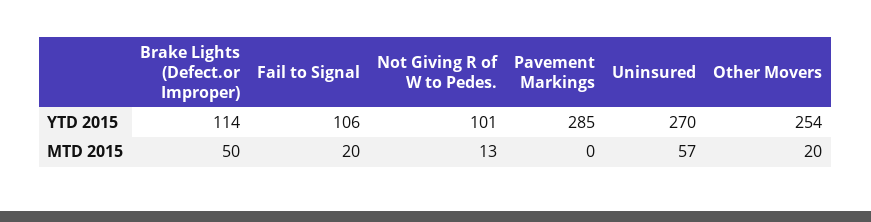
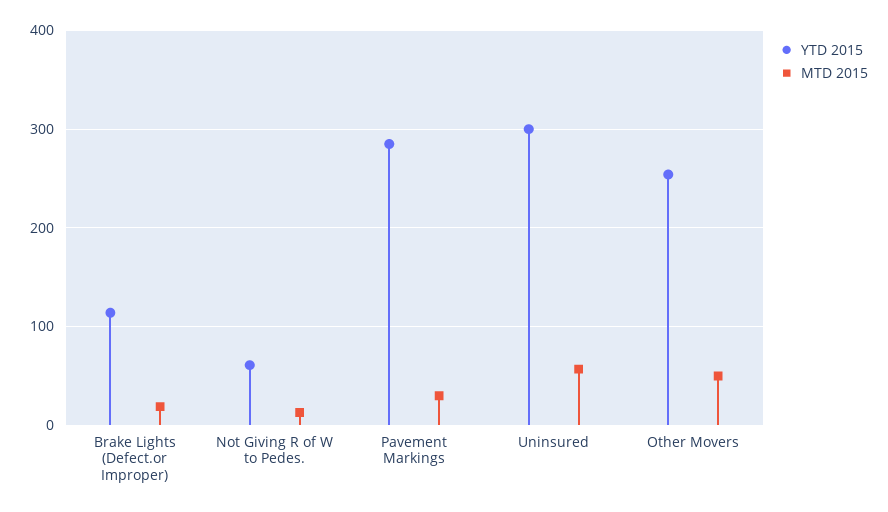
  {
    "YTD 2015": {
      "Brake Lights (Defect.or Improper)": 114,
-     "Fail to Signal": 106,
-     "Not Giving R of W to Pedes.": 101,
+     "Not Giving R of W to Pedes.": 60,
      "Pavement Markings": 285,
-     "Uninsured": 270,
+     "Uninsured": 300,
      "Other Movers": 254
    },
    "MTD 2015": {
-     "Brake Lights (Defect.or Improper)": 50,
+     "Brake Lights (Defect.or Improper)": 20,
-     "Fail to Signal": 20,
      "Not Giving R of W to Pedes.": 13,
-     "Pavement Markings": 0,
+     "Pavement Markings": 30,
      "Uninsured": 57,
-     "Other Movers": 20
+     "Other Movers": 50
    }
  }

